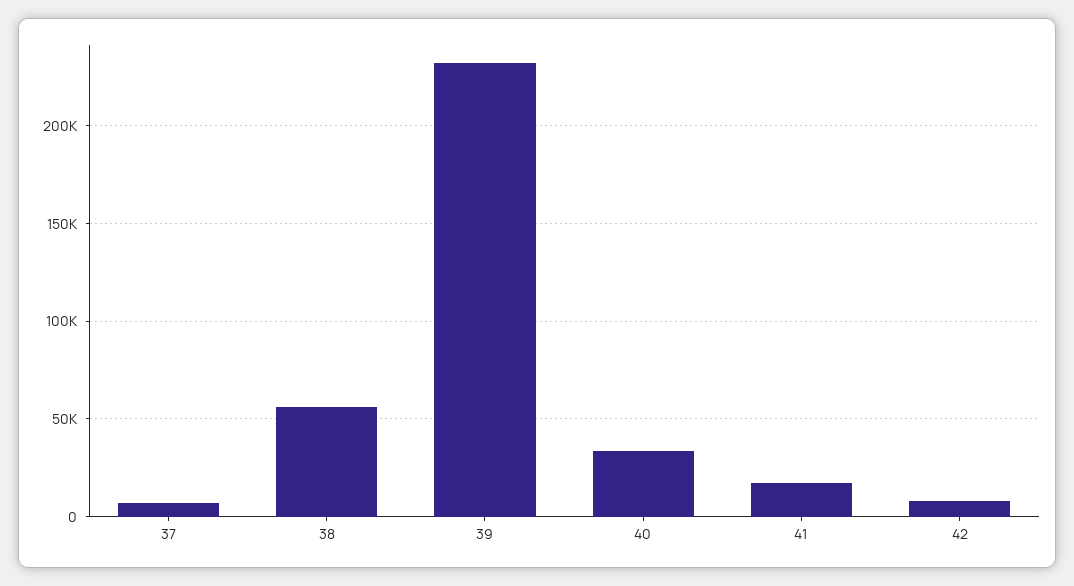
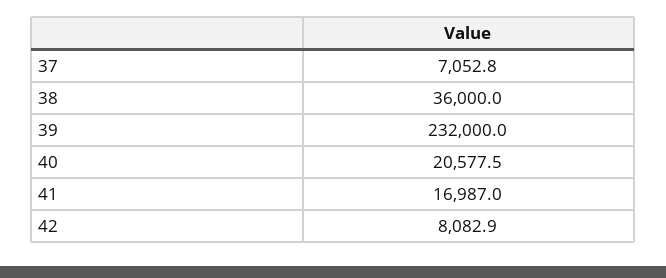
  {
    "37": 7052.8,
-   "38": 55000,
+   "38": 36000,
    "39": 232000,
-   "40": 35000,
+   "40": 20577.5,
    "41": 16987,
    "42": 8082.9
  }

